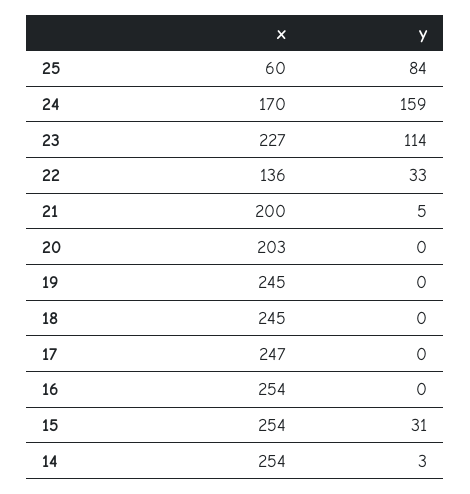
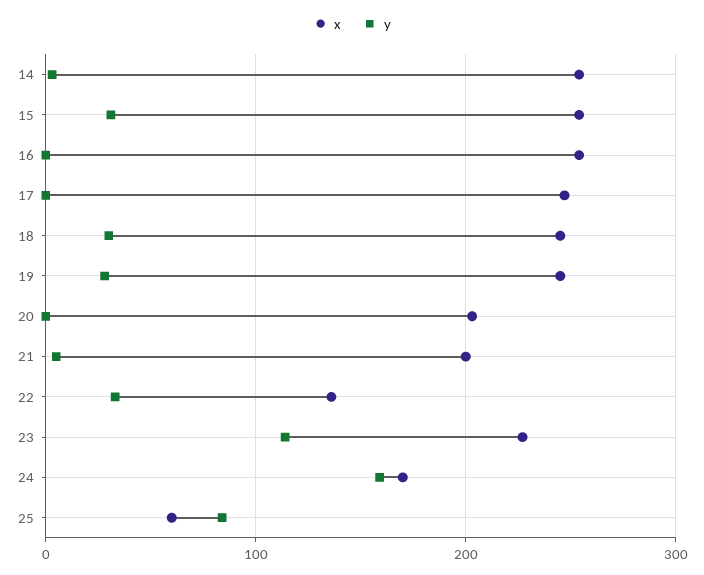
  {
    "x": {
      "25": 60,
      "24": 170,
      "23": 227,
      "22": 136,
      "21": 200,
      "20": 203,
      "19": 245,
      "18": 245,
      "17": 247,
      "16": 254,
      "15": 254,
      "14": 254
    },
    "y": {
      "25": 84,
      "24": 159,
      "23": 114,
      "22": 33,
      "21": 5,
      "20": 0,
-     "19": 0,
+     "19": 30,
-     "18": 0,
+     "18": 30,
      "17": 0,
      "16": 0,
      "15": 31,
      "14": 3
    }
  }

